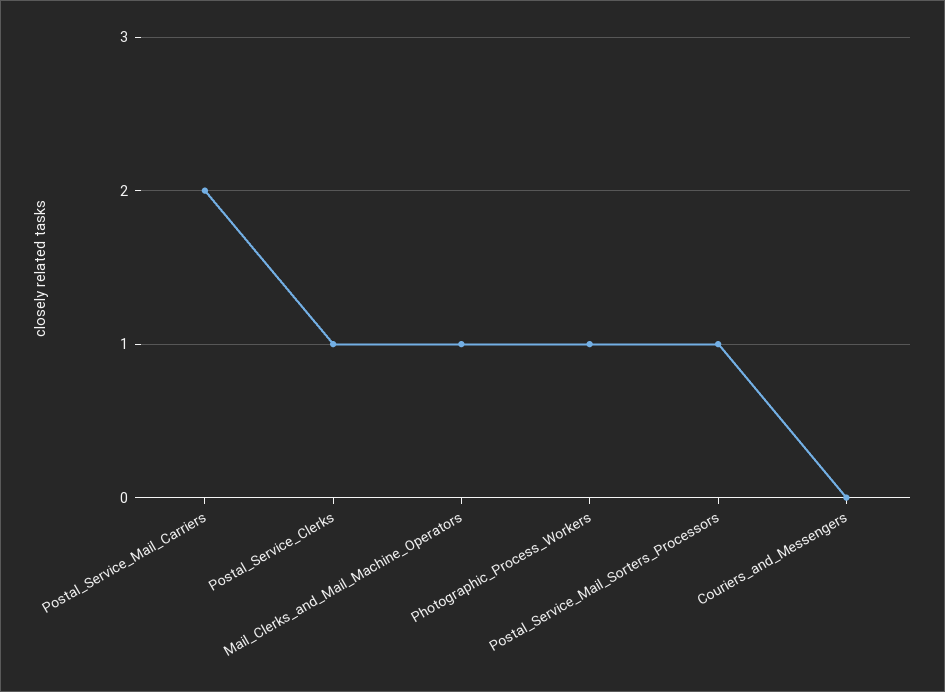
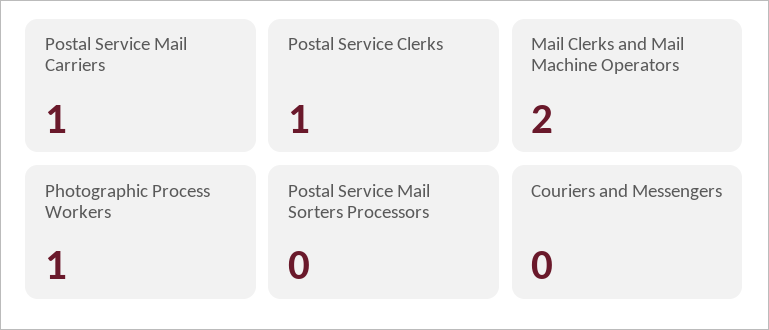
  {
-   "Postal_Service_Mail_Carriers": 2,
+   "Postal_Service_Mail_Carriers": 1,
    "Postal_Service_Clerks": 1,
-   "Mail_Clerks_and_Mail_Machine_Operators": 1,
+   "Mail_Clerks_and_Mail_Machine_Operators": 2,
    "Photographic_Process_Workers": 1,
-   "Postal_Service_Mail_Sorters_Processors": 1,
+   "Postal_Service_Mail_Sorters_Processors": 0,
    "Couriers_and_Messengers": 0
  }

